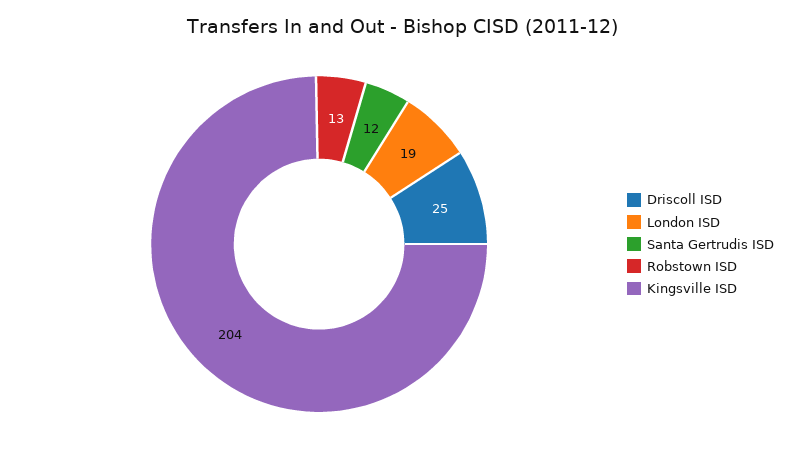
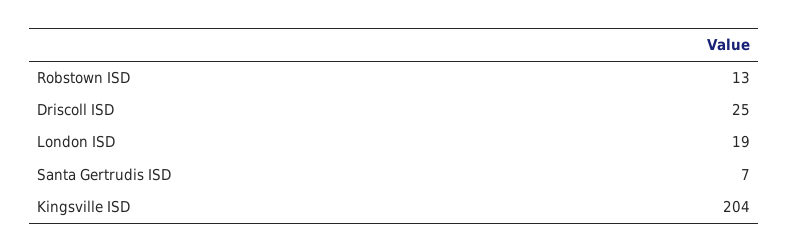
  {
    "Driscoll ISD": 25,
    "London ISD": 19,
-   "Santa Gertrudis ISD": 12,
+   "Santa Gertrudis ISD": 7,
    "Robstown ISD": 13,
    "Kingsville ISD": 204
  }

